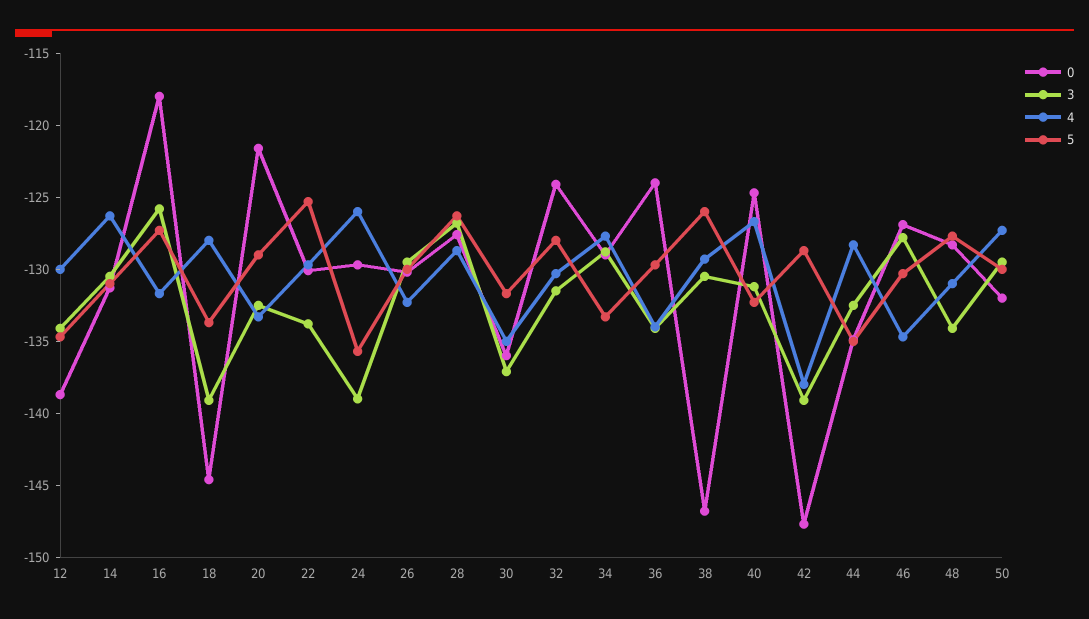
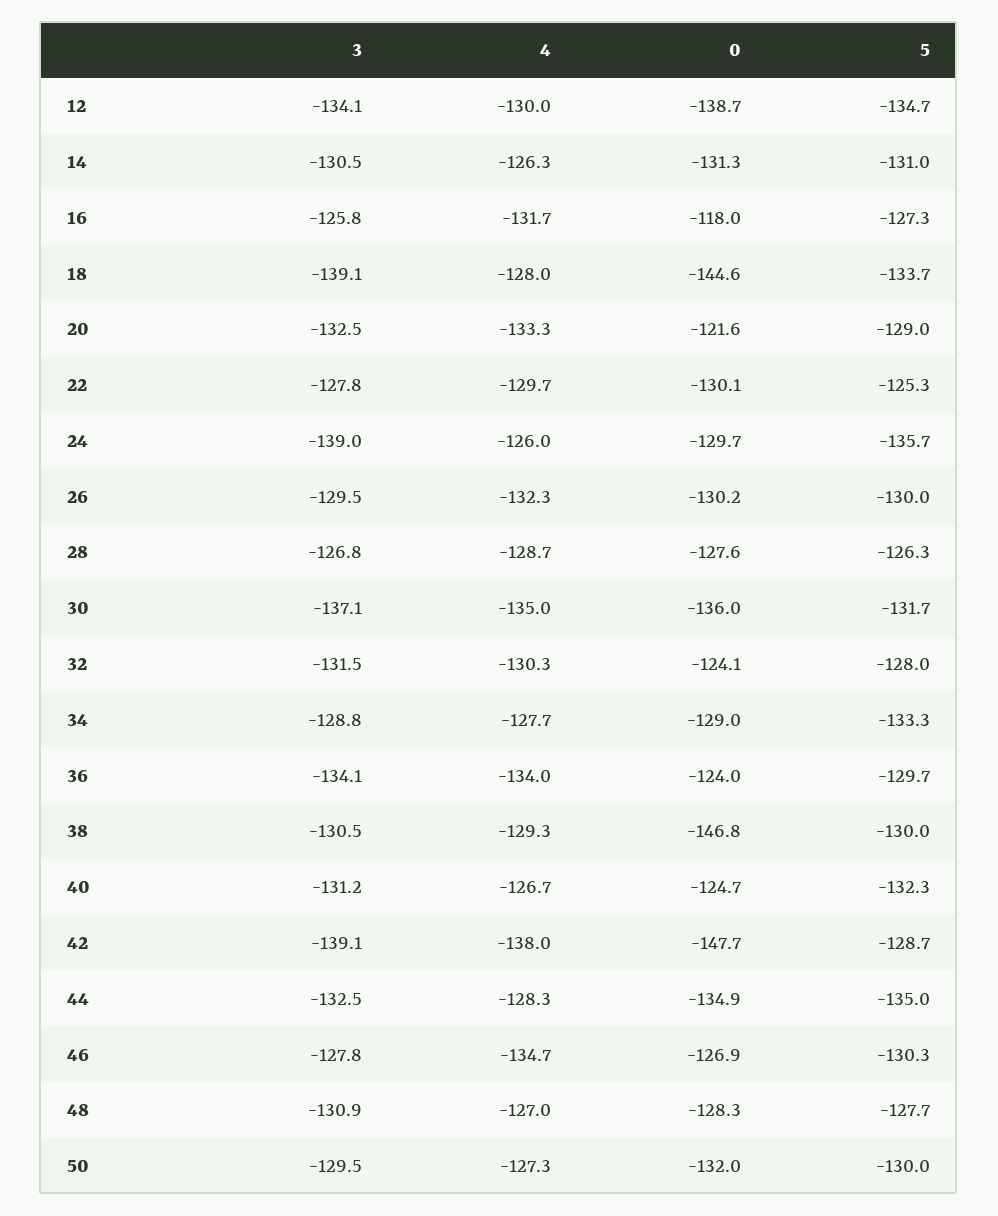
  {
    "0": {
      "12": -138.7,
      "14": -131.3,
      "16": -118,
      "18": -144.6,
      "20": -121.6,
      "22": -130.1,
      "24": -129.7,
      "26": -130.2,
      "28": -127.6,
      "30": -136,
      "32": -124.1,
      "34": -129,
      "36": -124,
      "38": -146.8,
      "40": -124.7,
      "42": -147.7,
      "44": -134.9,
      "46": -126.9,
      "48": -128.3,
      "50": -132
    },
    "3": {
      "12": -134.1,
      "14": -130.5,
      "16": -125.8,
      "18": -139.1,
      "20": -132.5,
-     "22": -134,
+     "22": -127.8,
      "24": -139,
      "26": -129.5,
      "28": -126.8,
      "30": -137.1,
      "32": -131.5,
      "34": -128.8,
      "36": -134.1,
      "38": -130.5,
      "40": -131.2,
      "42": -139.1,
      "44": -132.5,
      "46": -127.8,
-     "48": -134,
+     "48": -130.9,
      "50": -129.5
    },
    "4": {
      "12": -130,
      "14": -126.3,
      "16": -131.7,
      "18": -128,
      "20": -133.3,
      "22": -129.7,
      "24": -126,
      "26": -132.3,
      "28": -128.7,
      "30": -135,
      "32": -130.3,
      "34": -127.7,
      "36": -134,
      "38": -129.3,
      "40": -126.7,
      "42": -138,
      "44": -128.3,
      "46": -134.7,
-     "48": -131,
+     "48": -127,
      "50": -127.3
    },
    "5": {
      "12": -134.7,
      "14": -131,
      "16": -127.3,
      "18": -133.7,
      "20": -129,
      "22": -125.3,
      "24": -135.7,
      "26": -130,
      "28": -126.3,
      "30": -131.7,
      "32": -128,
      "34": -133.3,
      "36": -129.7,
-     "38": -126,
+     "38": -130,
      "40": -132.3,
      "42": -128.7,
      "44": -135,
      "46": -130.3,
      "48": -127.7,
      "50": -130
    }
  }

